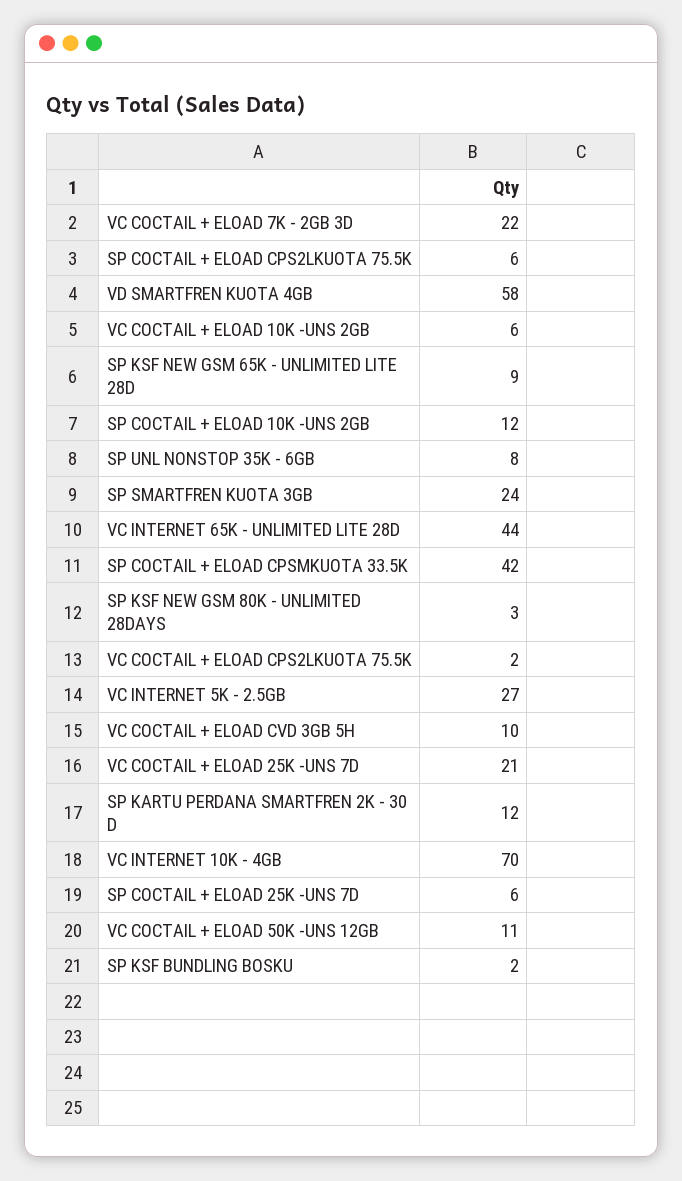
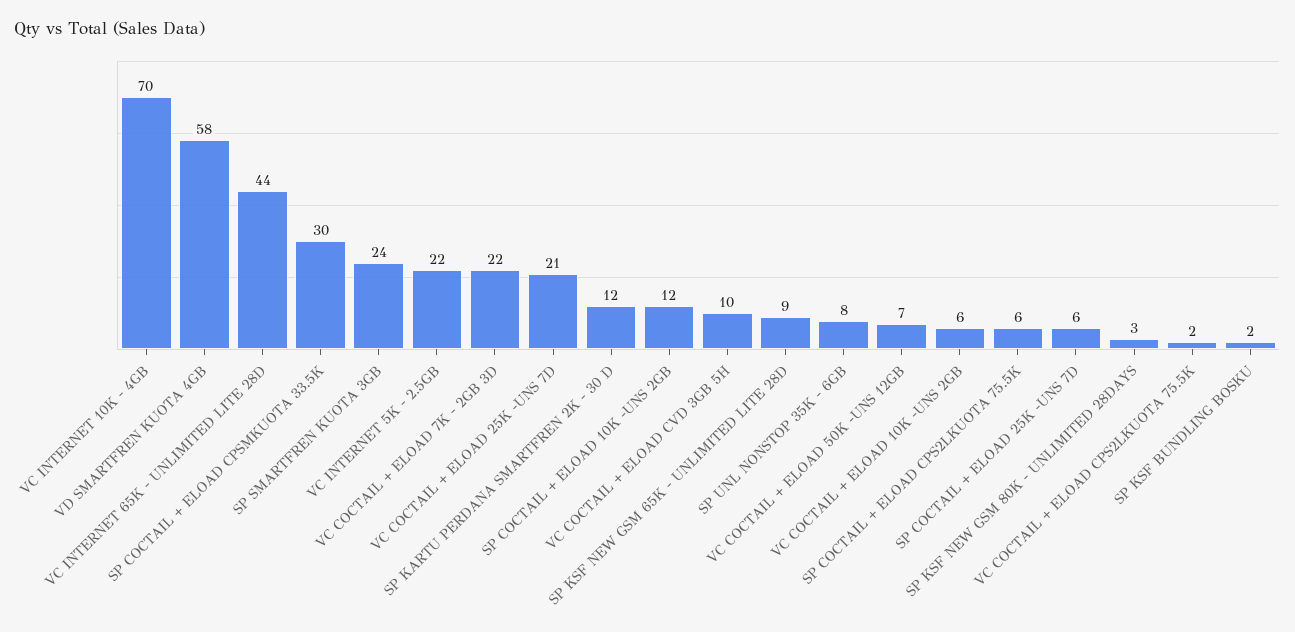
  {
    "VC COCTAIL + ELOAD 7K - 2GB 3D": 22,
    "SP COCTAIL + ELOAD CPS2LKUOTA 75.5K": 6,
    "VD SMARTFREN KUOTA 4GB": 58,
    "VC COCTAIL + ELOAD 10K -UNS 2GB": 6,
    "SP KSF NEW GSM 65K - UNLIMITED LITE 28D": 9,
    "SP COCTAIL + ELOAD 10K -UNS 2GB": 12,
    "SP UNL NONSTOP 35K - 6GB": 8,
    "SP SMARTFREN KUOTA 3GB": 24,
    "VC INTERNET 65K - UNLIMITED LITE 28D": 44,
-   "SP COCTAIL + ELOAD CPSMKUOTA 33.5K": 42,
+   "SP COCTAIL + ELOAD CPSMKUOTA 33.5K": 30,
    "SP KSF NEW GSM 80K - UNLIMITED 28DAYS": 3,
    "VC COCTAIL + ELOAD CPS2LKUOTA 75.5K": 2,
-   "VC INTERNET 5K - 2.5GB": 27,
+   "VC INTERNET 5K - 2.5GB": 22,
    "VC COCTAIL + ELOAD CVD 3GB 5H": 10,
    "VC COCTAIL + ELOAD 25K -UNS 7D": 21,
    "SP KARTU PERDANA SMARTFREN 2K - 30 D": 12,
    "VC INTERNET 10K - 4GB": 70,
    "SP COCTAIL + ELOAD 25K -UNS 7D": 6,
-   "VC COCTAIL + ELOAD 50K -UNS 12GB": 11,
+   "VC COCTAIL + ELOAD 50K -UNS 12GB": 7,
    "SP KSF BUNDLING BOSKU": 2
  }

